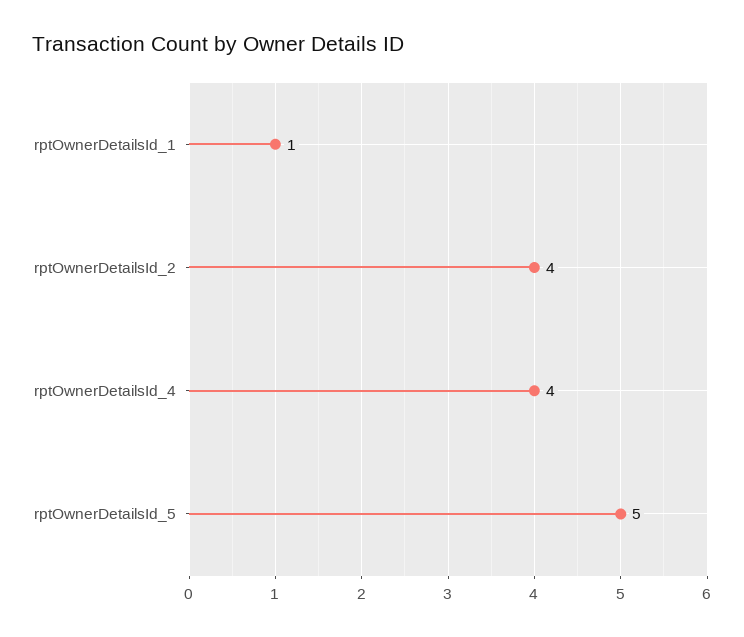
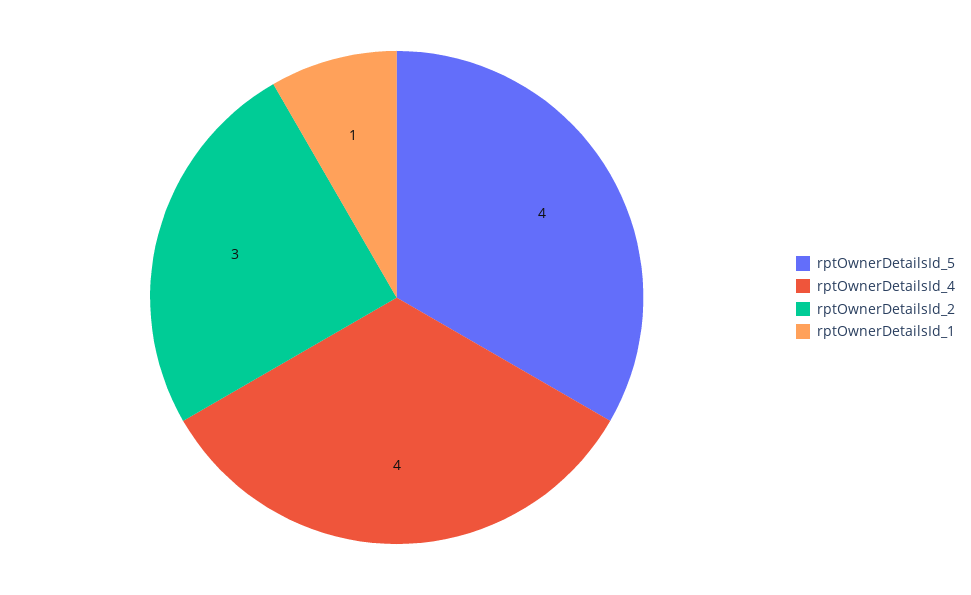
  {
    "rptOwnerDetailsId_1": 1,
-   "rptOwnerDetailsId_2": 4,
+   "rptOwnerDetailsId_2": 3,
    "rptOwnerDetailsId_4": 4,
-   "rptOwnerDetailsId_5": 5
+   "rptOwnerDetailsId_5": 4
  }

